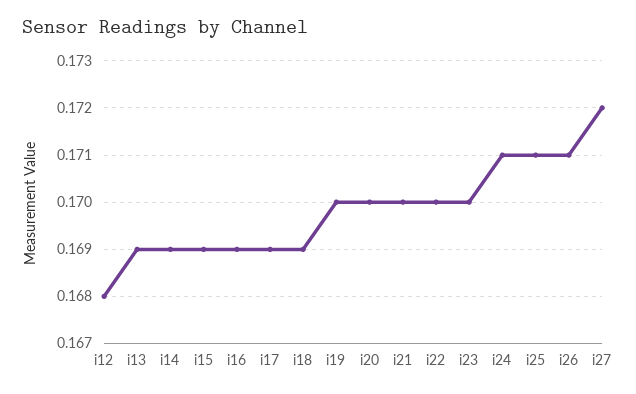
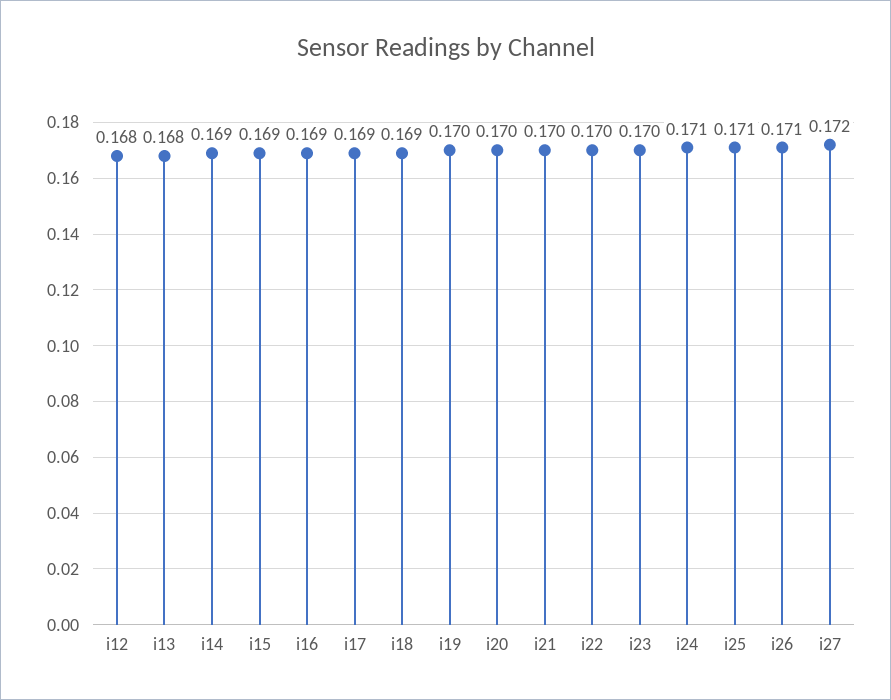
  {
    "i12": 0.168,
-   "i13": 0.169,
+   "i13": 0.168,
    "i14": 0.169,
    "i15": 0.169,
    "i16": 0.169,
    "i17": 0.169,
    "i18": 0.169,
    "i19": 0.17,
    "i20": 0.17,
    "i21": 0.17,
    "i22": 0.17,
    "i23": 0.17,
    "i24": 0.171,
    "i25": 0.171,
    "i26": 0.171,
    "i27": 0.172
  }

